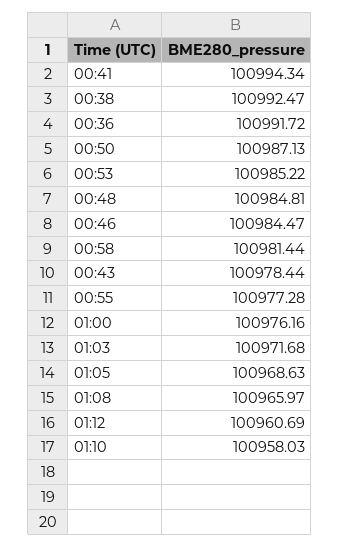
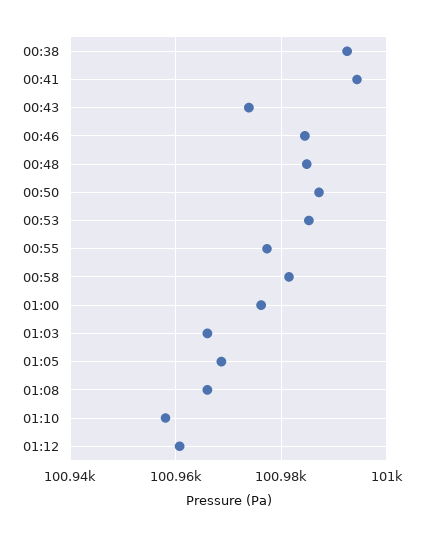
  {
    "00:41": 100994.34,
    "00:38": 100992.47,
-   "00:36": 100991.72,
    "00:50": 100987.13,
    "00:53": 100985.22,
    "00:48": 100984.81,
    "00:46": 100984.47,
    "00:58": 100981.44,
-   "00:43": 100978.44,
+   "00:43": 100974,
    "00:55": 100977.28,
    "01:00": 100976.16,
-   "01:03": 100971.68,
+   "01:03": 100966,
    "01:05": 100968.63,
    "01:08": 100965.97,
    "01:12": 100960.69,
    "01:10": 100958.03
  }

